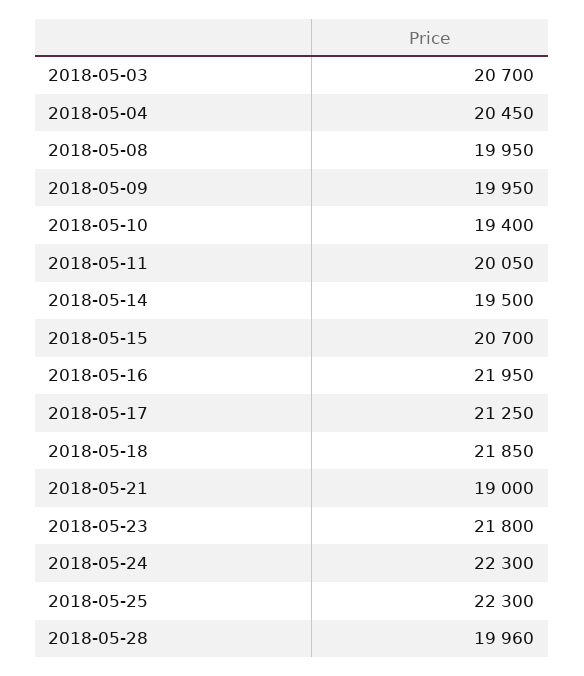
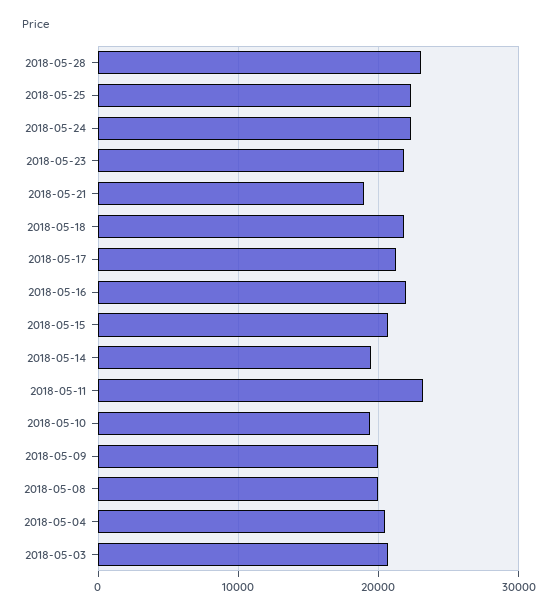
  {
    "2018-05-03": 20700,
    "2018-05-04": 20450,
    "2018-05-08": 19950,
    "2018-05-09": 19950,
    "2018-05-10": 19400,
-   "2018-05-11": 20050,
+   "2018-05-11": 23000,
    "2018-05-14": 19500,
    "2018-05-15": 20700,
    "2018-05-16": 21950,
    "2018-05-17": 21250,
    "2018-05-18": 21850,
    "2018-05-21": 19000,
    "2018-05-23": 21800,
    "2018-05-24": 22300,
    "2018-05-25": 22300,
-   "2018-05-28": 19960
+   "2018-05-28": 23000
  }

